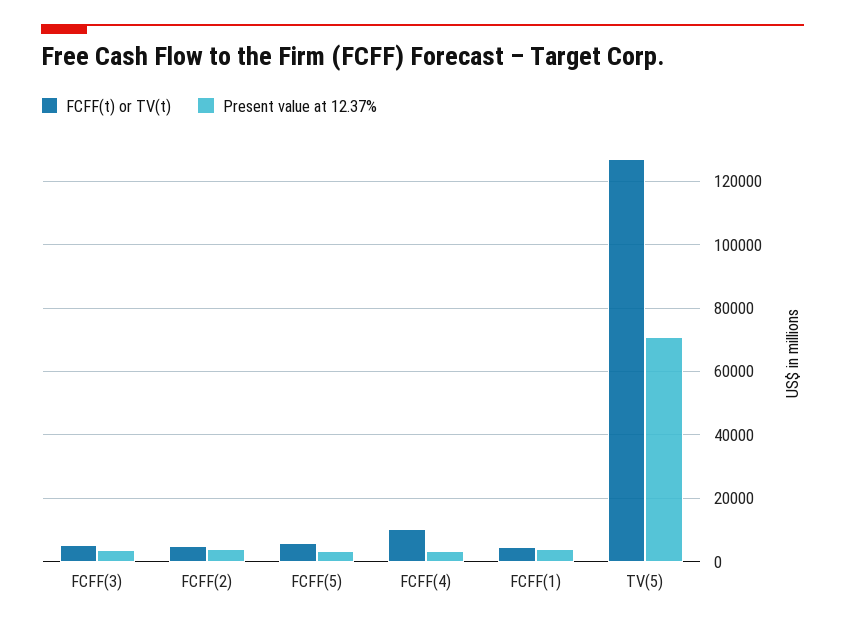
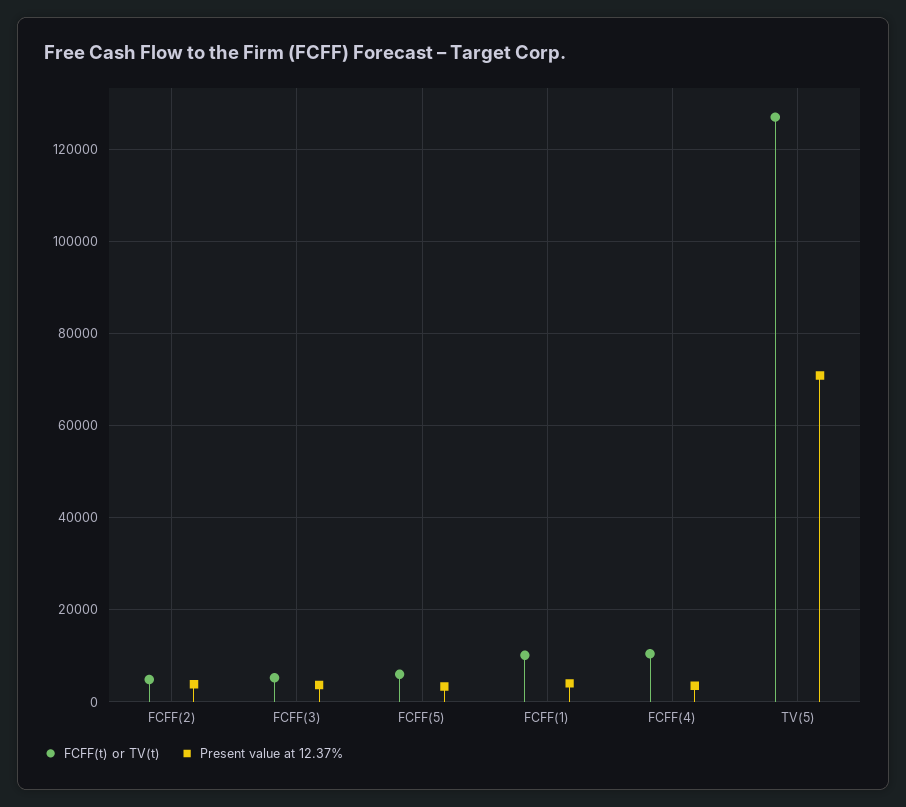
  {
    "FCFF(t) or TV(t)": {
      "FCFF(3)": 6000,
      "FCFF(2)": 4000,
      "FCFF(5)": 6000,
      "FCFF(4)": 10000,
-     "FCFF(1)": 4000,
+     "FCFF(1)": 10000,
      "TV(5)": 126000
    },
    "Present value at 12.37%": {
      "FCFF(3)": 4000,
      "FCFF(2)": 4000,
      "FCFF(5)": 4000,
      "FCFF(4)": 4000,
      "FCFF(1)": 4000,
      "TV(5)": 70000
    }
  }

